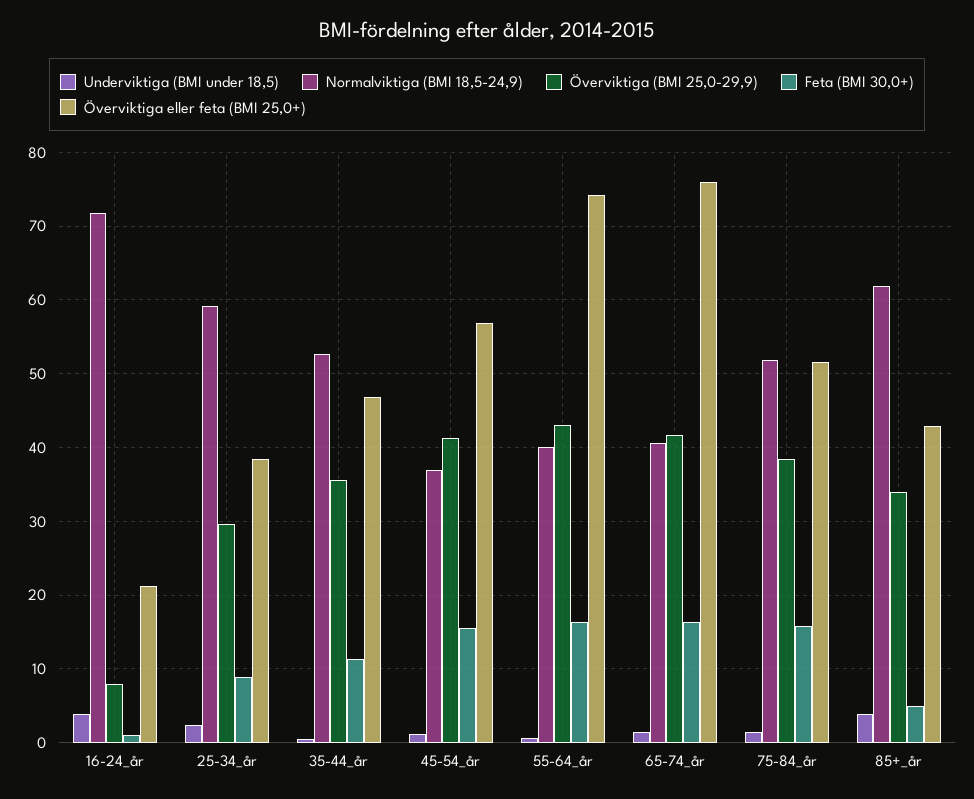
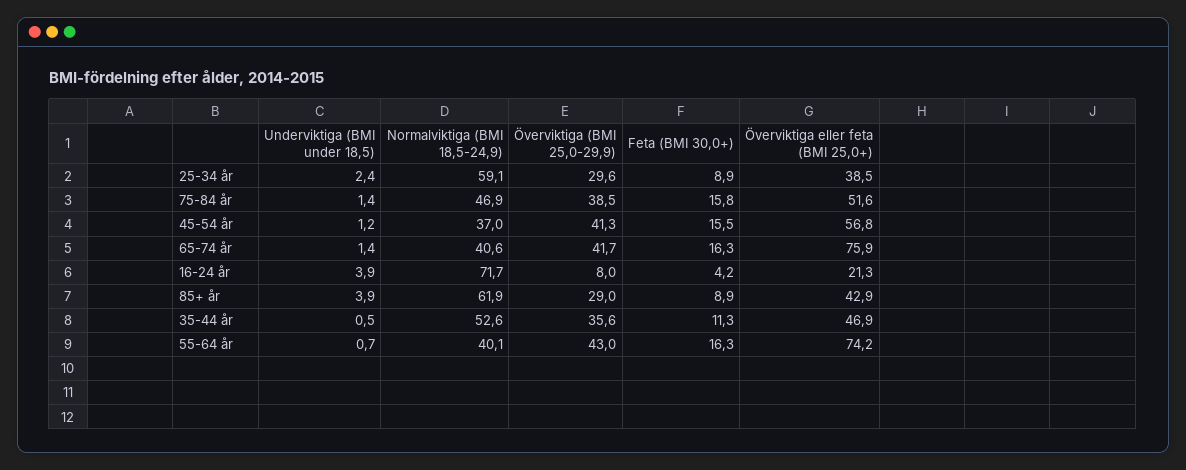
  {
    "Underviktiga (BMI under 18,5)": {
      "16-24_år": 3.9,
      "25-34_år": 2.4,
      "35-44_år": 0.5,
      "45-54_år": 1.2,
      "55-64_år": 0.7,
      "65-74_år": 1.4,
      "75-84_år": 1.4,
      "85+_år": 3.9
    },
    "Normalviktiga (BMI 18,5-24,9)": {
      "16-24_år": 71.7,
      "25-34_år": 59.1,
      "35-44_år": 52.6,
      "45-54_år": 37,
      "55-64_år": 40.1,
      "65-74_år": 40.6,
-     "75-84_år": 52,
+     "75-84_år": 46.9,
      "85+_år": 61.9
    },
    "Överviktiga (BMI 25,0-29,9)": {
      "16-24_år": 8,
      "25-34_år": 29.6,
      "35-44_år": 35.6,
      "45-54_år": 41.3,
      "55-64_år": 43,
      "65-74_år": 41.7,
      "75-84_år": 38.5,
-     "85+_år": 34
+     "85+_år": 29
    },
    "Feta (BMI 30,0+)": {
-     "16-24_år": 1,
+     "16-24_år": 4.2,
      "25-34_år": 8.9,
      "35-44_år": 11.3,
      "45-54_år": 15.5,
      "55-64_år": 16.3,
      "65-74_år": 16.3,
      "75-84_år": 15.8,
-     "85+_år": 5
+     "85+_år": 8.9
    },
    "Överviktiga eller feta (BMI 25,0+)": {
      "16-24_år": 21.3,
      "25-34_år": 38.5,
      "35-44_år": 46.9,
      "45-54_år": 56.8,
      "55-64_år": 74.2,
      "65-74_år": 75.9,
      "75-84_år": 51.6,
      "85+_år": 42.9
    }
  }

